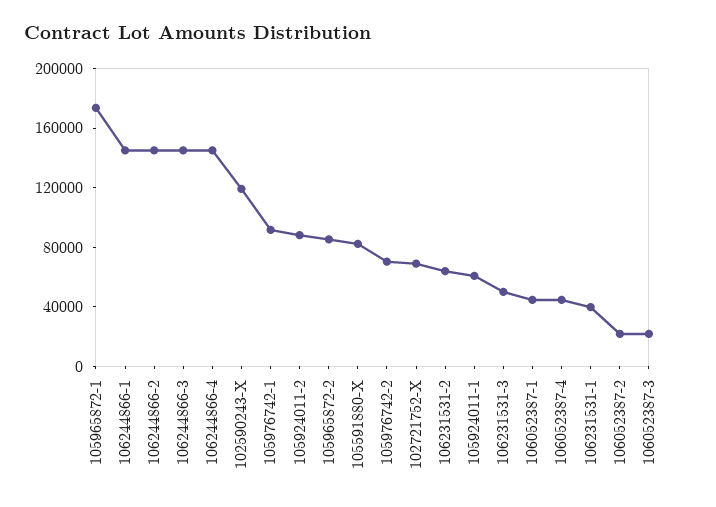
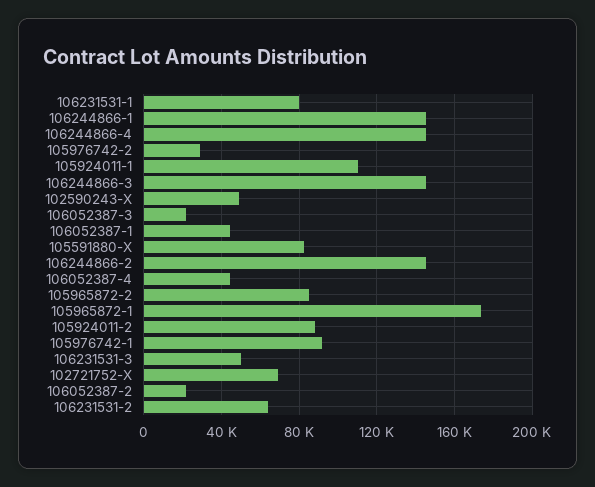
  {
    "105965872-1": 175000,
    "106244866-1": 145000,
    "106244866-2": 145000,
    "106244866-3": 145000,
    "106244866-4": 145000,
-   "102590243-X": 120000,
+   "102590243-X": 50000,
    "105976742-1": 90000,
    "105924011-2": 90000,
    "105965872-2": 85000,
    "105591880-X": 80000,
-   "105976742-2": 70000,
+   "105976742-2": 30000,
    "102721752-X": 70000,
    "106231531-2": 65000,
-   "105924011-1": 60000,
+   "105924011-1": 110000,
    "106231531-3": 50000,
    "106052387-1": 45000,
    "106052387-4": 45000,
-   "106231531-1": 40000,
+   "106231531-1": 80000,
    "106052387-2": 20000,
    "106052387-3": 20000
  }

